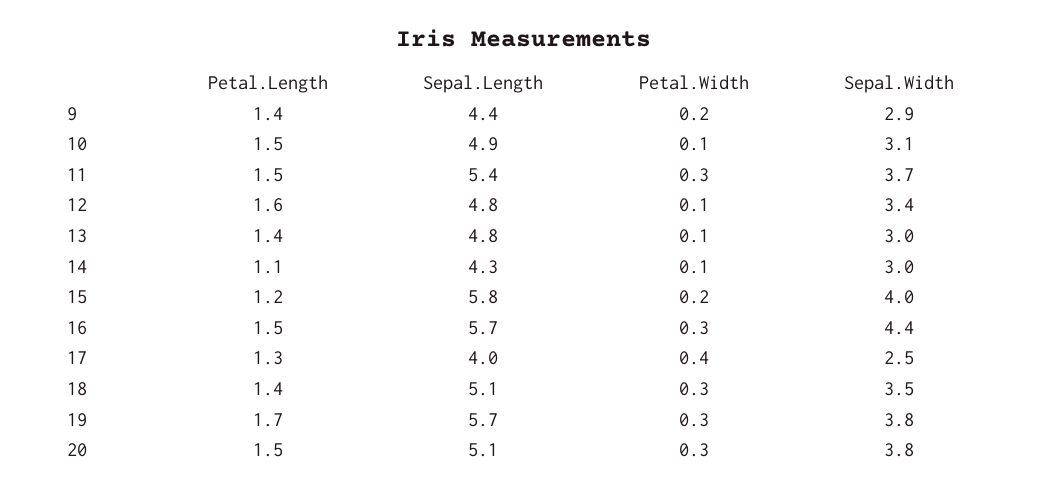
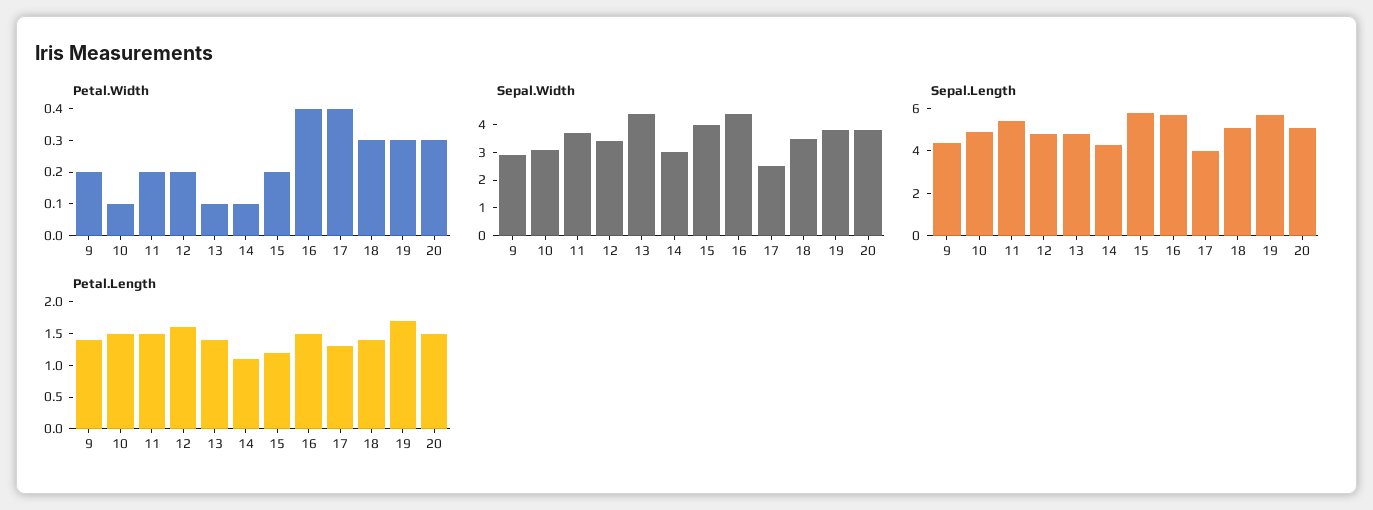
  {
    "Petal.Length": {
      "9": 1.4,
      "10": 1.5,
      "11": 1.5,
      "12": 1.6,
      "13": 1.4,
      "14": 1.1,
      "15": 1.2,
      "16": 1.5,
      "17": 1.3,
      "18": 1.4,
      "19": 1.7,
      "20": 1.5
    },
    "Sepal.Length": {
      "9": 4.4,
      "10": 4.9,
      "11": 5.4,
      "12": 4.8,
      "13": 4.8,
      "14": 4.3,
      "15": 5.8,
      "16": 5.7,
      "17": 4,
      "18": 5.1,
      "19": 5.7,
      "20": 5.1
    },
    "Petal.Width": {
      "9": 0.2,
      "10": 0.1,
-     "11": 0.3,
+     "11": 0.2,
-     "12": 0.1,
+     "12": 0.2,
      "13": 0.1,
      "14": 0.1,
      "15": 0.2,
-     "16": 0.3,
+     "16": 0.4,
      "17": 0.4,
      "18": 0.3,
      "19": 0.3,
      "20": 0.3
    },
    "Sepal.Width": {
      "9": 2.9,
      "10": 3.1,
      "11": 3.7,
      "12": 3.4,
-     "13": 3,
+     "13": 4.5,
      "14": 3,
      "15": 4,
      "16": 4.4,
      "17": 2.5,
      "18": 3.5,
      "19": 3.8,
      "20": 3.8
    }
  }

